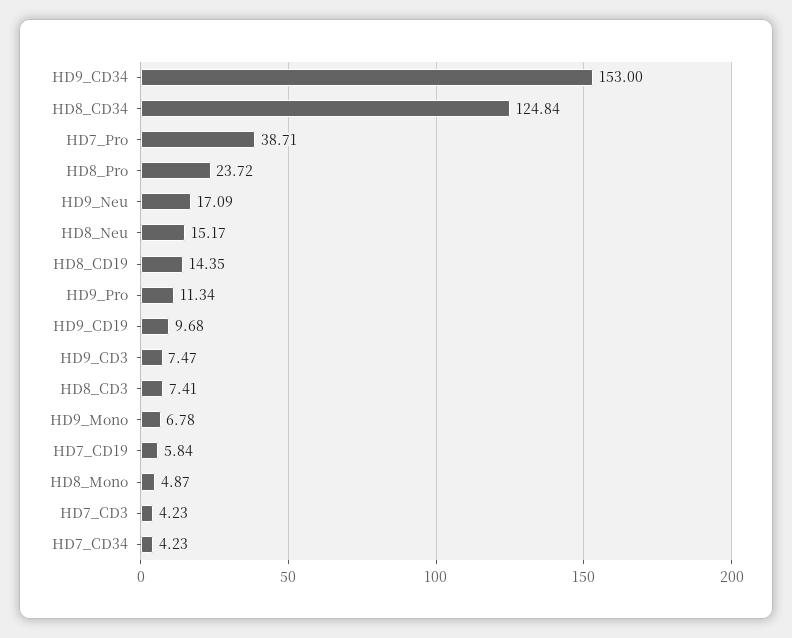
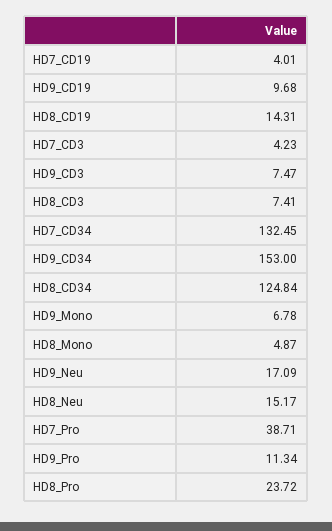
  {
    "HD9_CD34": 153,
    "HD8_CD34": 124.84,
    "HD7_Pro": 38.71,
    "HD8_Pro": 23.72,
    "HD9_Neu": 17.09,
    "HD8_Neu": 15.17,
-   "HD8_CD19": 14.35,
+   "HD8_CD19": 14.31,
    "HD9_Pro": 11.34,
    "HD9_CD19": 9.68,
    "HD9_CD3": 7.47,
    "HD8_CD3": 7.41,
    "HD9_Mono": 6.78,
-   "HD7_CD19": 5.84,
+   "HD7_CD19": 4.01,
    "HD8_Mono": 4.87,
    "HD7_CD3": 4.23,
-   "HD7_CD34": 4.23
+   "HD7_CD34": 132.45
  }

